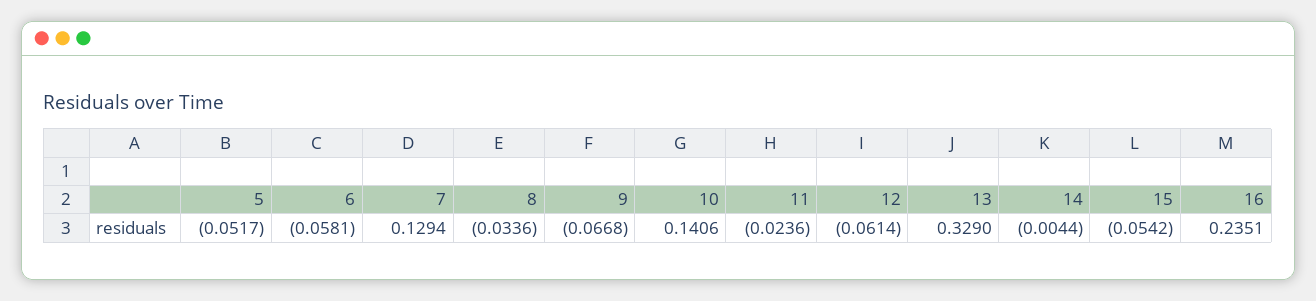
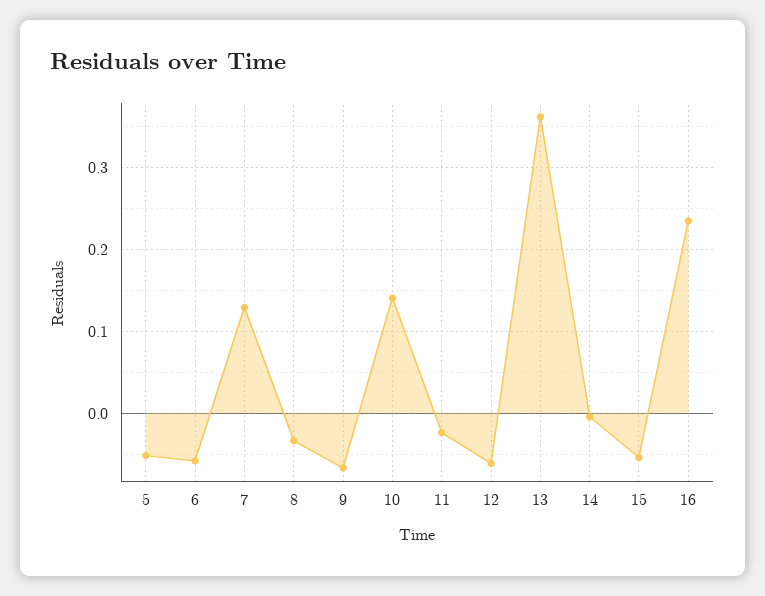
  {
    "5": -0.0517,
    "6": -0.0581,
    "7": 0.1294,
    "8": -0.0336,
    "9": -0.0668,
    "10": 0.1406,
    "11": -0.0236,
    "12": -0.0614,
-   "13": 0.329,
+   "13": 0.36,
    "14": -0.0044,
    "15": -0.0542,
    "16": 0.2351
  }

